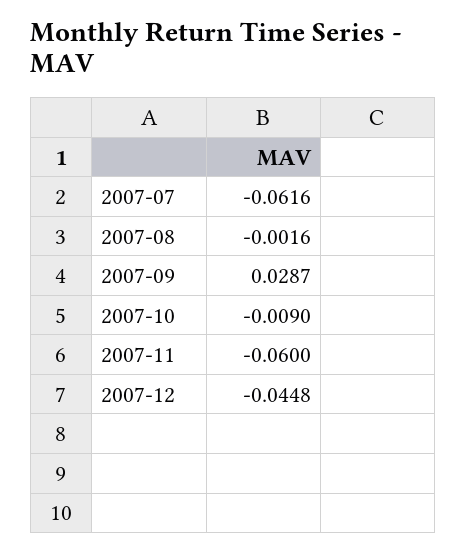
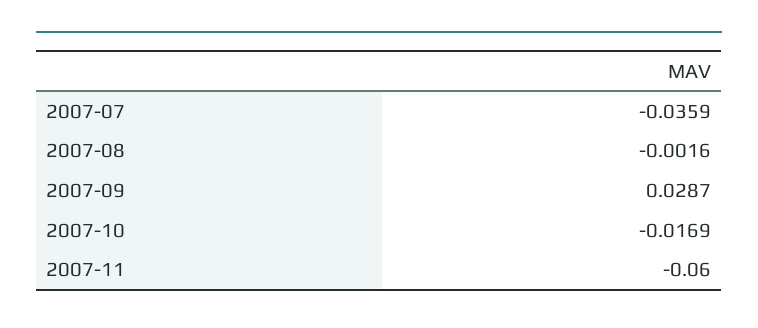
  {
-   "2007-07": -0.0616,
+   "2007-07": -0.0359,
    "2007-08": -0.0016,
    "2007-09": 0.0287,
-   "2007-10": -0.009,
+   "2007-10": -0.0169,
-   "2007-11": -0.06,
+   "2007-11": -0.06
-   "2007-12": -0.0448
  }

